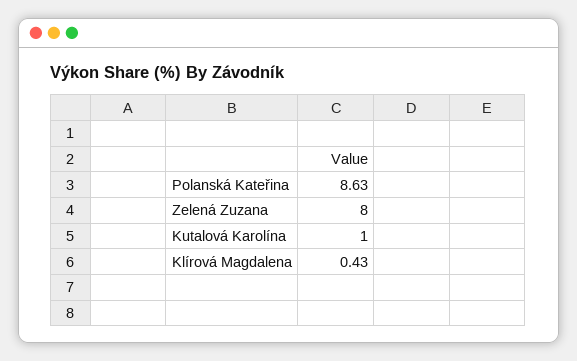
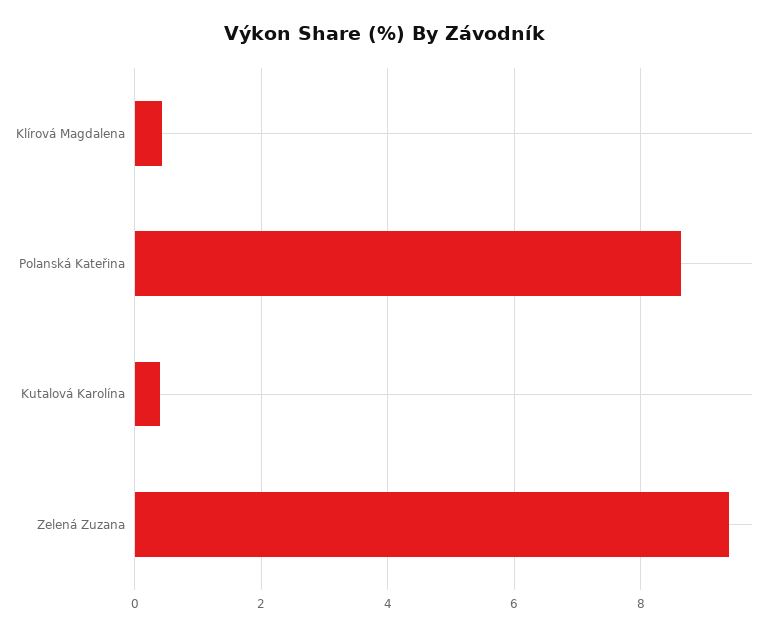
  {
    "Polanská Kateřina": 8.63,
-   "Zelená Zuzana": 8,
+   "Zelená Zuzana": 9.4,
-   "Kutalová Karolína": 1,
+   "Kutalová Karolína": 0.4,
    "Klírová Magdalena": 0.43
  }

